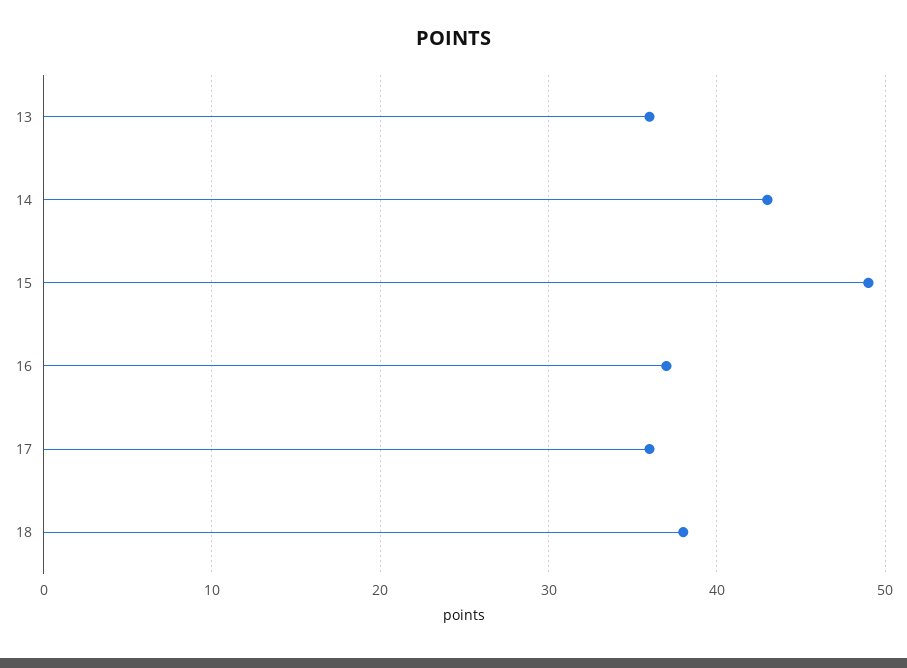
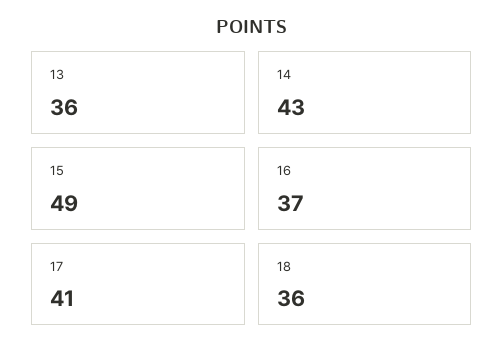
  {
    "13": 36,
    "14": 43,
    "15": 49,
    "16": 37,
-   "17": 36,
+   "17": 41,
-   "18": 38
+   "18": 36
  }

